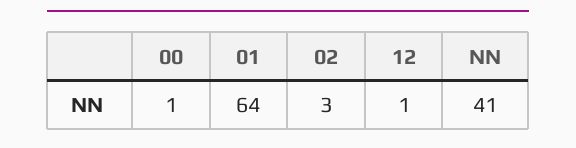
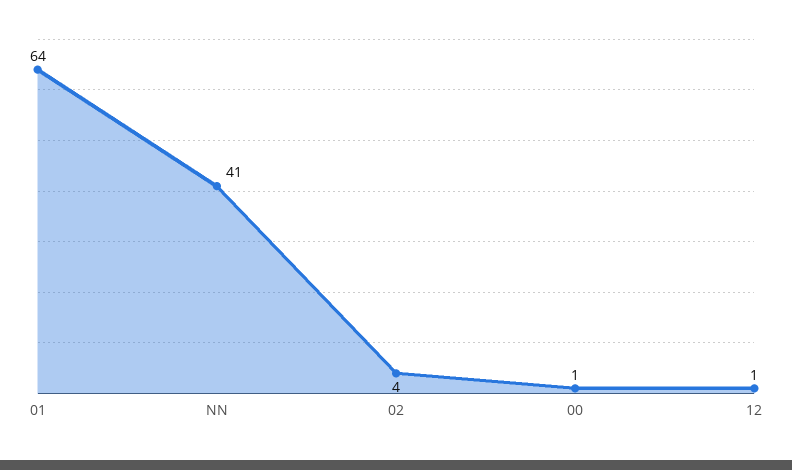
  {
    "00": 1,
    "01": 64,
-   "02": 3,
+   "02": 4,
    "12": 1,
    "NN": 41
  }

